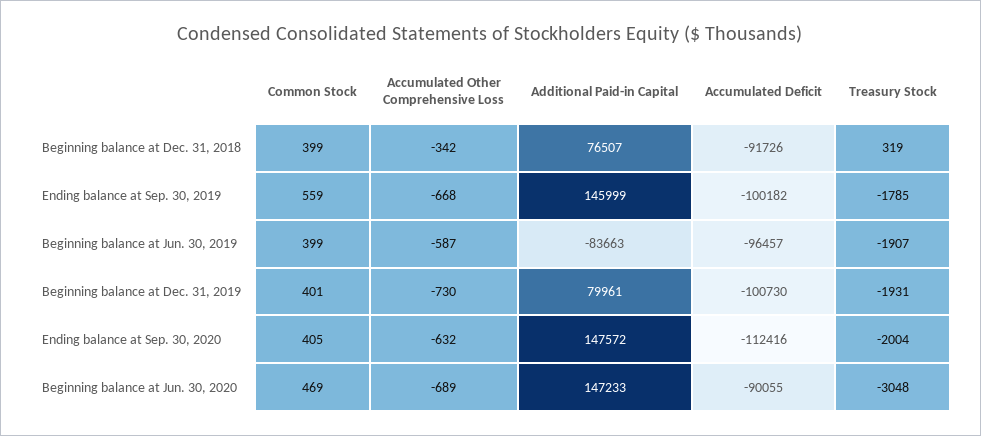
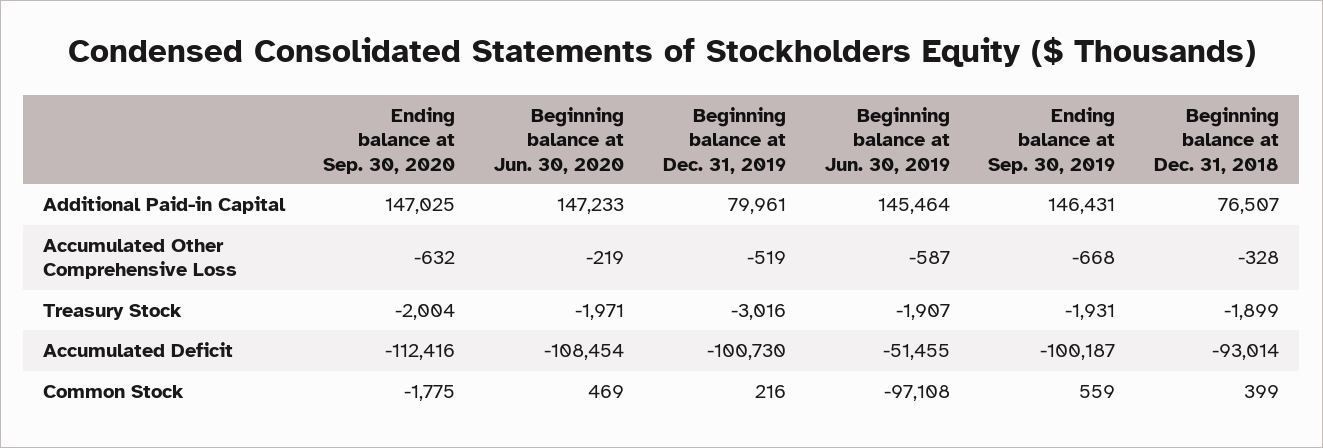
  {
    "Common Stock": {
      "Beginning balance at Dec. 31, 2018": 399,
      "Ending balance at Sep. 30, 2019": 559,
-     "Beginning balance at Jun. 30, 2019": 399,
+     "Beginning balance at Jun. 30, 2019": -97108,
-     "Beginning balance at Dec. 31, 2019": 401,
+     "Beginning balance at Dec. 31, 2019": 216,
-     "Ending balance at Sep. 30, 2020": 405,
+     "Ending balance at Sep. 30, 2020": -1775,
      "Beginning balance at Jun. 30, 2020": 469
    },
    "Accumulated Other Comprehensive Loss": {
-     "Beginning balance at Dec. 31, 2018": -342,
+     "Beginning balance at Dec. 31, 2018": -328,
      "Ending balance at Sep. 30, 2019": -668,
      "Beginning balance at Jun. 30, 2019": -587,
-     "Beginning balance at Dec. 31, 2019": -730,
+     "Beginning balance at Dec. 31, 2019": -519,
      "Ending balance at Sep. 30, 2020": -632,
-     "Beginning balance at Jun. 30, 2020": -689
+     "Beginning balance at Jun. 30, 2020": -219
    },
    "Additional Paid-in Capital": {
      "Beginning balance at Dec. 31, 2018": 76507,
-     "Ending balance at Sep. 30, 2019": 145999,
+     "Ending balance at Sep. 30, 2019": 146431,
-     "Beginning balance at Jun. 30, 2019": -83663,
+     "Beginning balance at Jun. 30, 2019": 145464,
      "Beginning balance at Dec. 31, 2019": 79961,
-     "Ending balance at Sep. 30, 2020": 147572,
+     "Ending balance at Sep. 30, 2020": 147025,
      "Beginning balance at Jun. 30, 2020": 147233
    },
    "Accumulated Deficit": {
-     "Beginning balance at Dec. 31, 2018": -91726,
+     "Beginning balance at Dec. 31, 2018": -93014,
-     "Ending balance at Sep. 30, 2019": -100182,
+     "Ending balance at Sep. 30, 2019": -100187,
-     "Beginning balance at Jun. 30, 2019": -96457,
+     "Beginning balance at Jun. 30, 2019": -51455,
      "Beginning balance at Dec. 31, 2019": -100730,
      "Ending balance at Sep. 30, 2020": -112416,
-     "Beginning balance at Jun. 30, 2020": -90055
+     "Beginning balance at Jun. 30, 2020": -108454
    },
    "Treasury Stock": {
-     "Beginning balance at Dec. 31, 2018": 319,
+     "Beginning balance at Dec. 31, 2018": -1899,
-     "Ending balance at Sep. 30, 2019": -1785,
+     "Ending balance at Sep. 30, 2019": -1931,
      "Beginning balance at Jun. 30, 2019": -1907,
-     "Beginning balance at Dec. 31, 2019": -1931,
+     "Beginning balance at Dec. 31, 2019": -3016,
      "Ending balance at Sep. 30, 2020": -2004,
-     "Beginning balance at Jun. 30, 2020": -3048
+     "Beginning balance at Jun. 30, 2020": -1971
    }
  }

